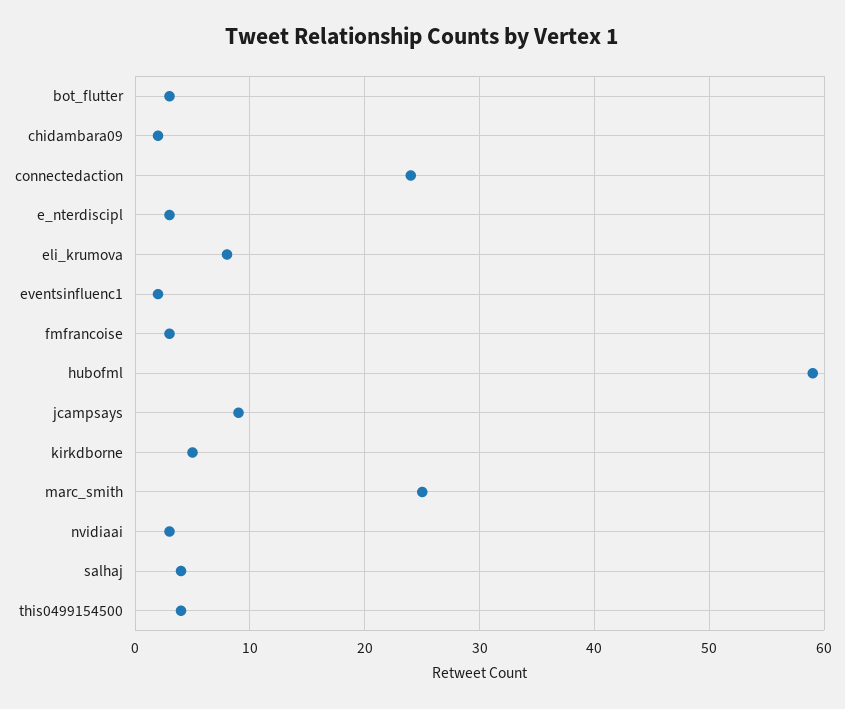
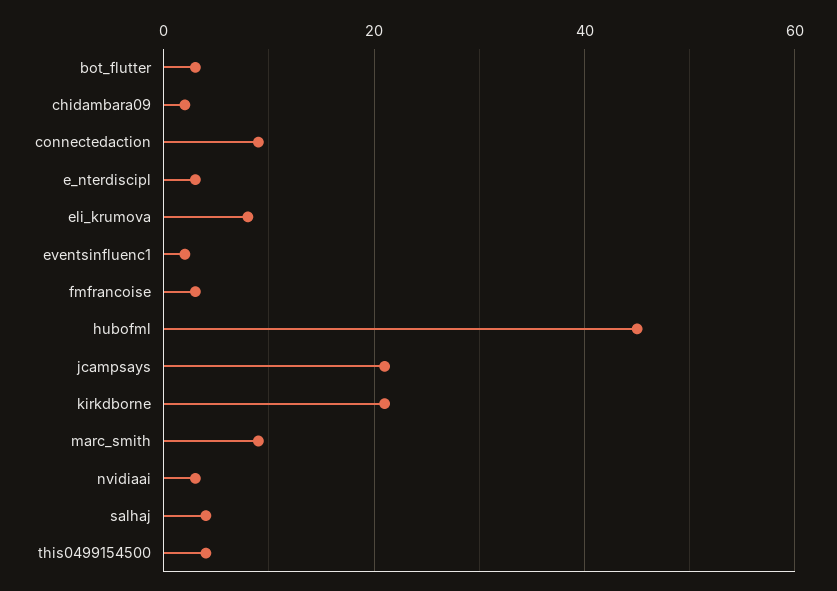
  {
    "bot_flutter": 3,
    "chidambara09": 2,
-   "connectedaction": 24,
+   "connectedaction": 10,
    "e_nterdiscipl": 3,
    "eli_krumova": 8,
    "eventsinfluenc1": 2,
    "fmfrancoise": 3,
-   "hubofml": 59,
+   "hubofml": 45,
-   "jcampsays": 9,
+   "jcampsays": 20,
-   "kirkdborne": 5,
+   "kirkdborne": 20,
-   "marc_smith": 25,
+   "marc_smith": 10,
    "nvidiaai": 3,
    "salhaj": 4,
    "this0499154500": 4
  }

